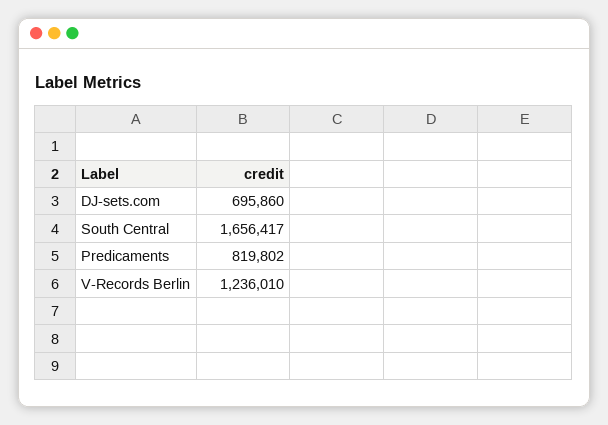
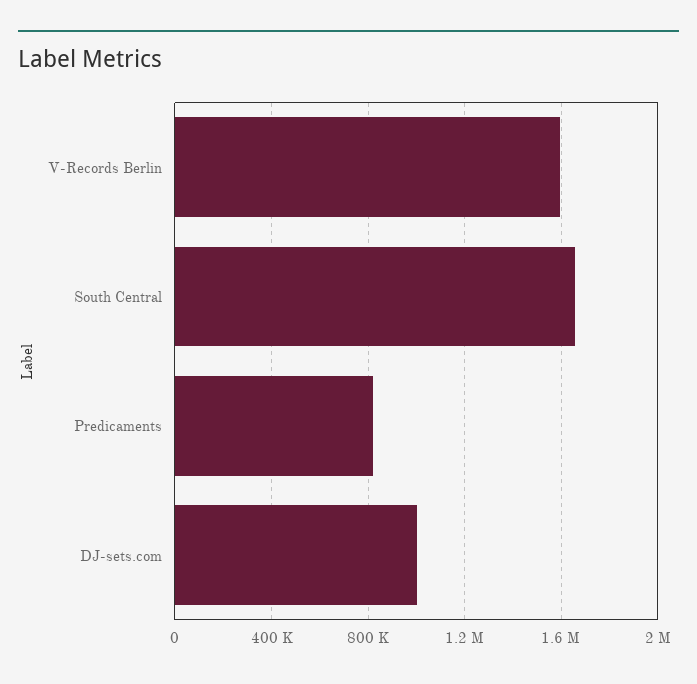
  {
-   "DJ-sets.com": 695860,
+   "DJ-sets.com": 1000000,
    "South Central": 1656417,
    "Predicaments": 819802,
-   "V-Records Berlin": 1236010
+   "V-Records Berlin": 1600000
  }

